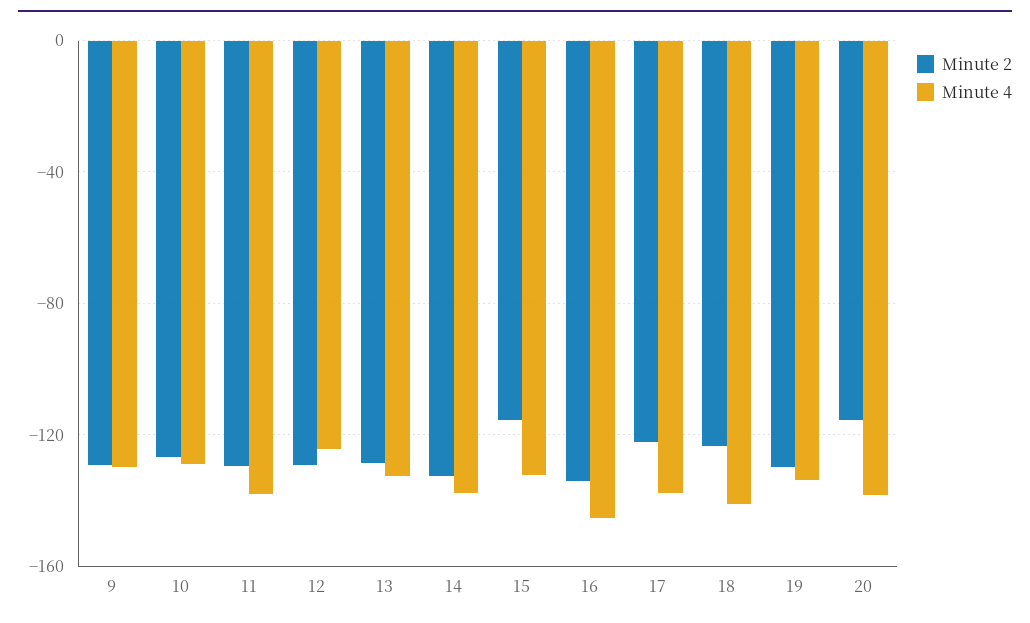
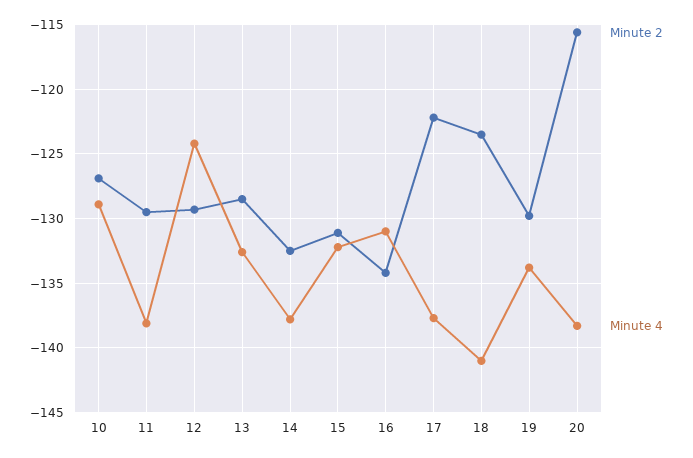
  {
    "Minute 2": {
-     "9": -130,
      "10": -127,
      "11": -129.5,
      "12": -129.5,
      "13": -128.5,
      "14": -132.5,
-     "15": -115,
+     "15": -131,
      "16": -134,
      "17": -122,
      "18": -123.5,
      "19": -130,
      "20": -115.5
    },
    "Minute 4": {
-     "9": -130,
      "10": -129,
      "11": -138,
      "12": -124,
      "13": -132.5,
      "14": -138,
      "15": -132,
-     "16": -145,
+     "16": -131,
      "17": -137.5,
      "18": -141,
      "19": -134,
      "20": -138.5
    }
  }

